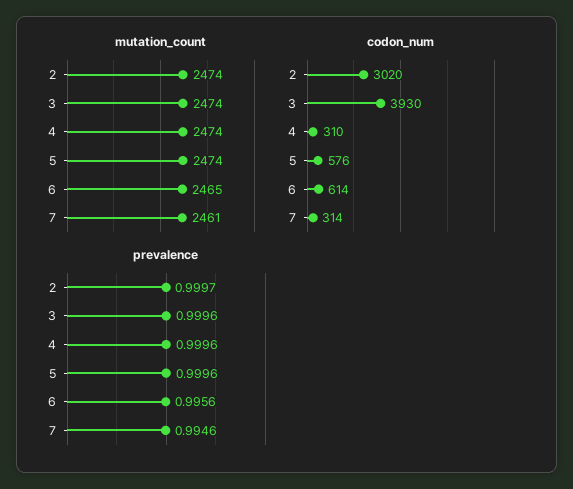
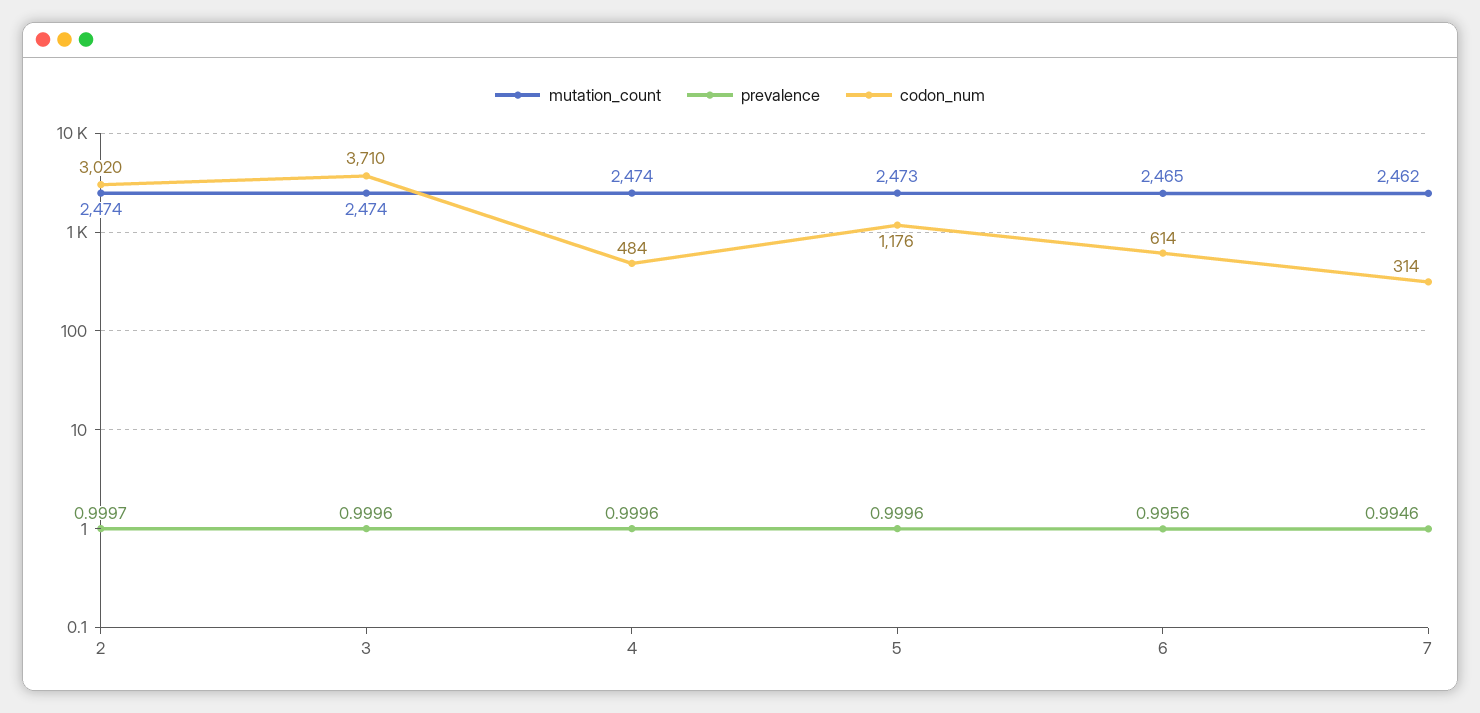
  {
    "mutation_count": {
      "2": 2474,
      "3": 2474,
      "4": 2474,
-     "5": 2474,
+     "5": 2473,
      "6": 2465,
-     "7": 2461
+     "7": 2462
    },
    "codon_num": {
      "2": 3020,
-     "3": 3930,
+     "3": 3710,
-     "4": 310,
+     "4": 484,
-     "5": 576,
+     "5": 1176,
      "6": 614,
      "7": 314
    },
    "prevalence": {
      "2": 0.9997,
      "3": 0.9996,
      "4": 0.9996,
      "5": 0.9996,
      "6": 0.9956,
      "7": 0.9946
    }
  }

